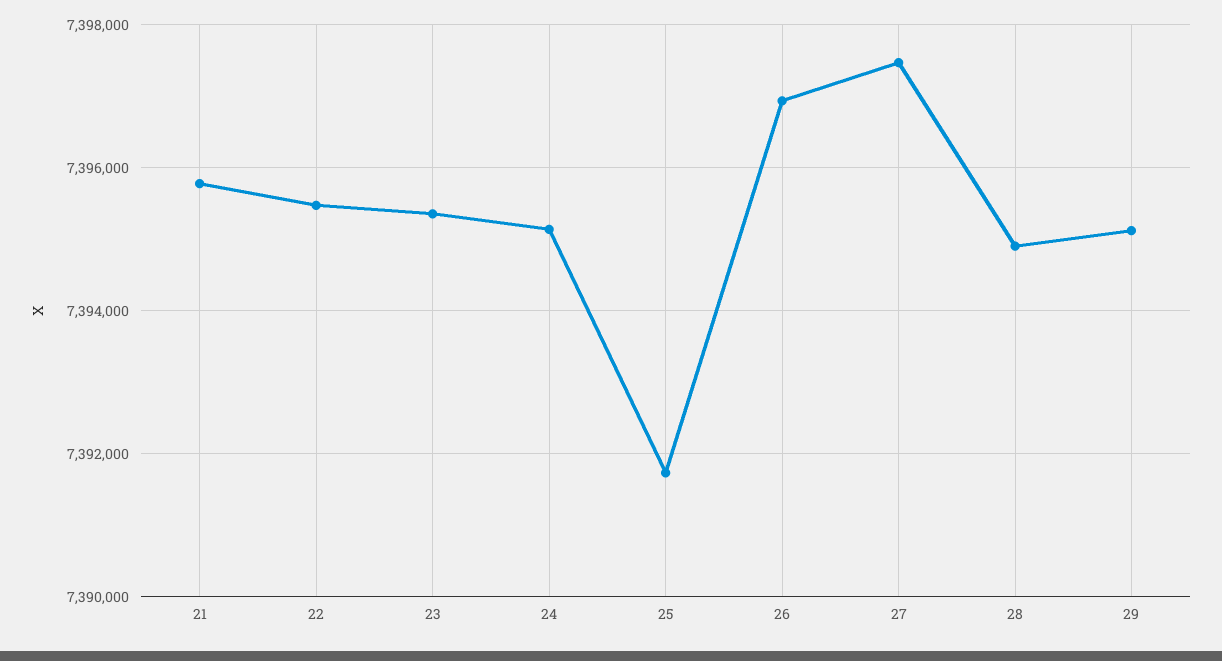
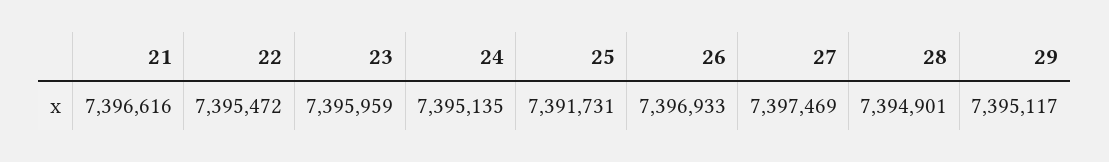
  {
-   "21": 7395800,
+   "21": 7396616,
    "22": 7395472,
-   "23": 7395400,
+   "23": 7395959,
    "24": 7395135,
    "25": 7391731,
    "26": 7396933,
    "27": 7397469,
    "28": 7394901,
    "29": 7395117
  }

